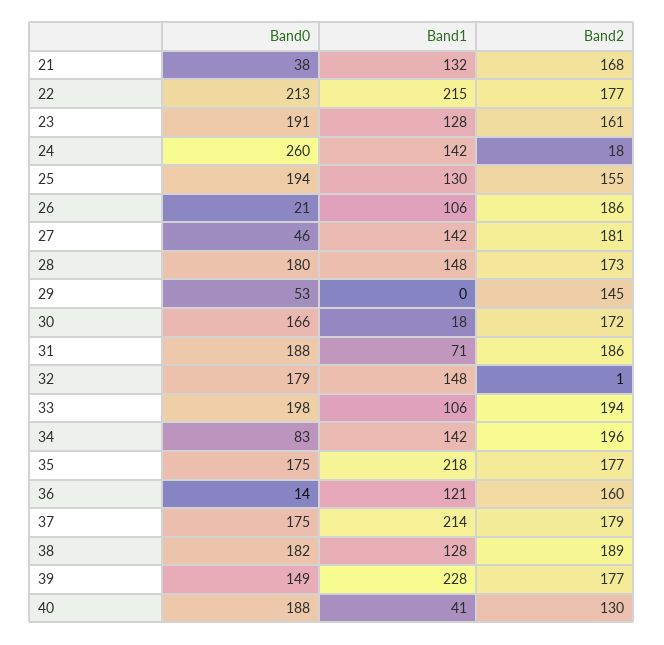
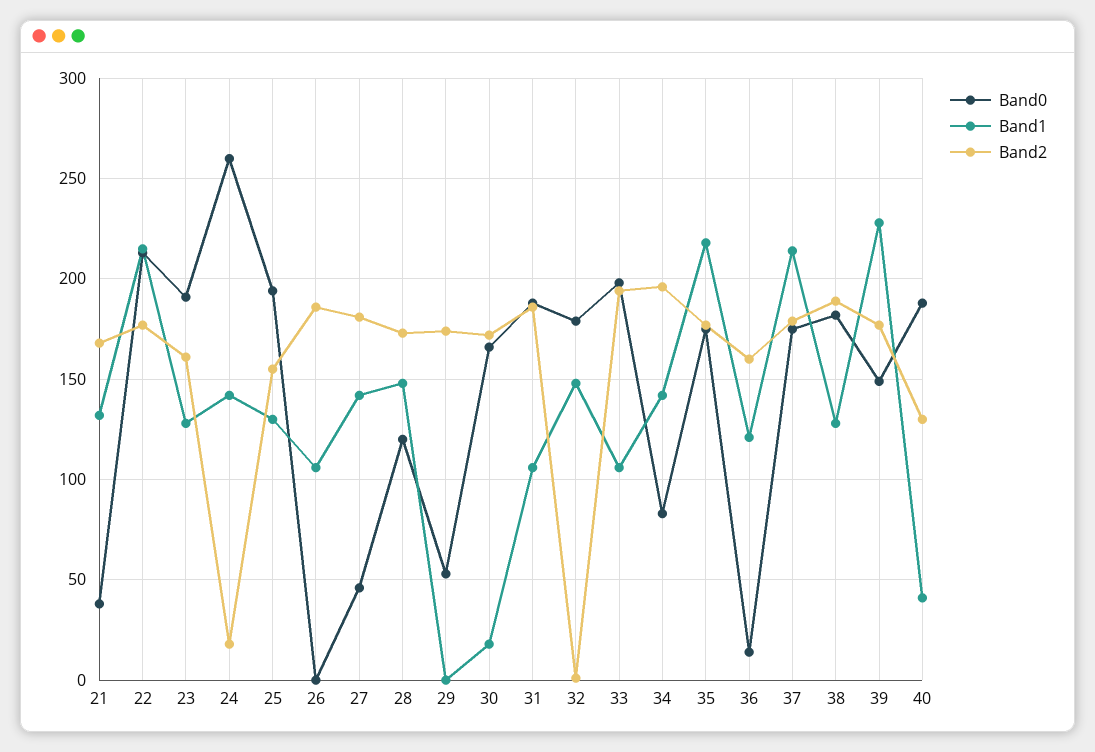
  {
    "Band0": {
      "21": 38,
      "22": 213,
      "23": 191,
      "24": 260,
      "25": 194,
-     "26": 21,
+     "26": 0,
      "27": 46,
-     "28": 180,
+     "28": 120,
      "29": 53,
      "30": 166,
      "31": 188,
      "32": 179,
      "33": 198,
      "34": 83,
      "35": 175,
      "36": 14,
      "37": 175,
      "38": 182,
      "39": 149,
      "40": 188
    },
    "Band1": {
      "21": 132,
      "22": 215,
      "23": 128,
      "24": 142,
      "25": 130,
      "26": 106,
      "27": 142,
      "28": 148,
      "29": 0,
      "30": 18,
-     "31": 71,
+     "31": 105,
      "32": 148,
      "33": 106,
      "34": 142,
      "35": 218,
      "36": 121,
      "37": 214,
      "38": 128,
      "39": 228,
      "40": 41
    },
    "Band2": {
      "21": 168,
      "22": 177,
      "23": 161,
      "24": 18,
      "25": 155,
      "26": 186,
      "27": 181,
      "28": 173,
-     "29": 145,
+     "29": 175,
      "30": 172,
      "31": 186,
      "32": 1,
      "33": 194,
      "34": 196,
      "35": 177,
      "36": 160,
      "37": 179,
      "38": 189,
      "39": 177,
      "40": 130
    }
  }

